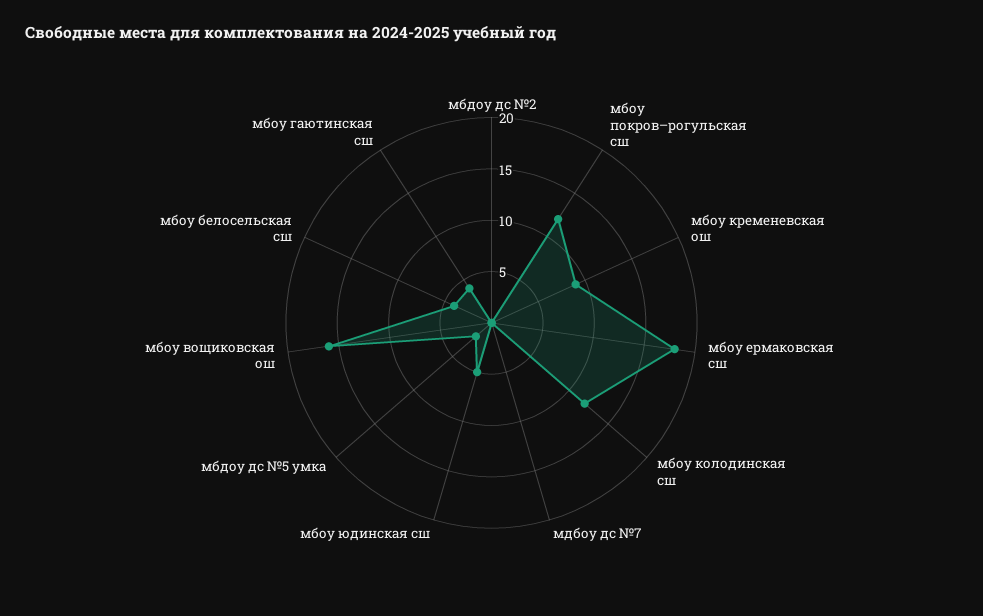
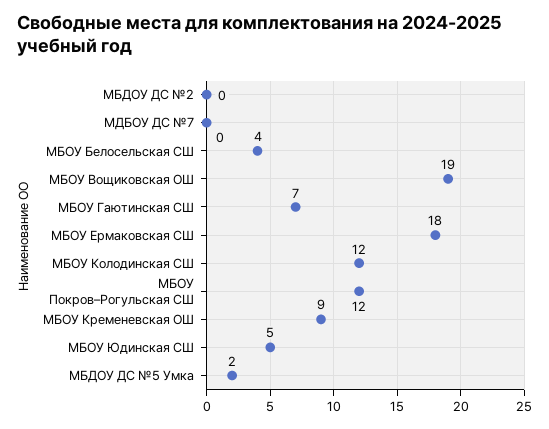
  {
    "мбдоу дс №2": 0,
    "мбоу покров–рогульская сш": 12,
    "мбоу кременевская ош": 9,
    "мбоу ермаковская сш": 18,
    "мбоу колодинская сш": 12,
    "мдбоу дс №7": 0,
    "мбоу юдинская сш": 5,
    "мбдоу дс №5 умка": 2,
-   "мбоу вощиковская ош": 16,
+   "мбоу вощиковская ош": 19,
    "мбоу белосельская сш": 4,
-   "мбоу гаютинская сш": 4
+   "мбоу гаютинская сш": 7
  }

